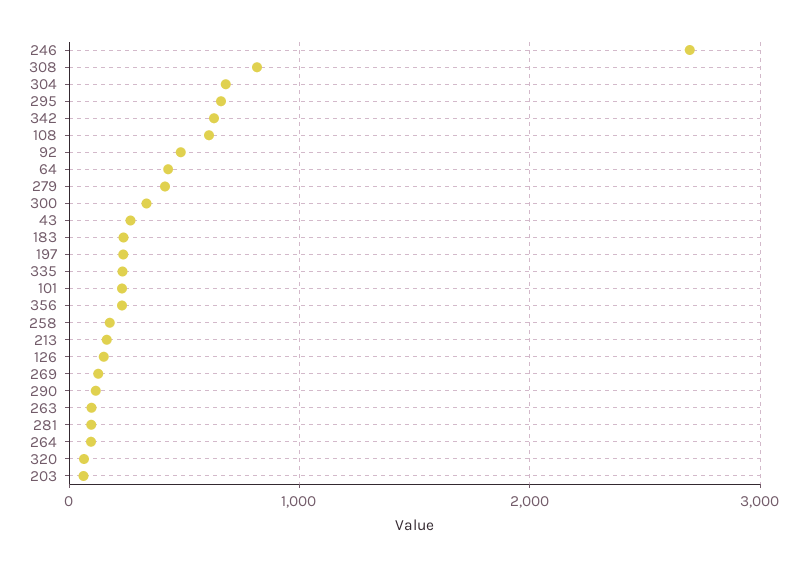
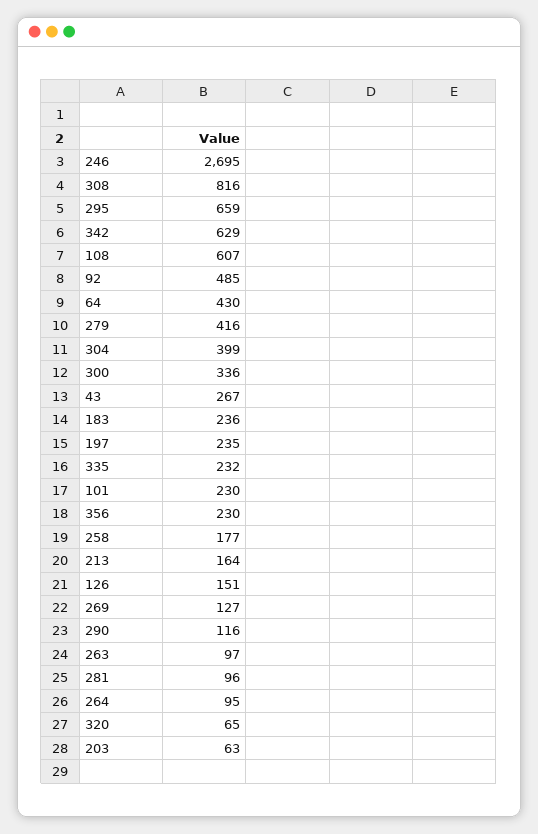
  {
    "246": 2695,
    "308": 816,
-   "304": 700,
+   "304": 399,
    "295": 659,
    "342": 629,
    "108": 607,
    "92": 485,
    "64": 430,
    "279": 416,
    "300": 336,
    "43": 267,
    "183": 236,
    "197": 235,
    "335": 232,
    "101": 230,
    "356": 230,
    "258": 177,
    "213": 164,
    "126": 151,
    "269": 127,
    "290": 116,
    "263": 97,
    "281": 96,
    "264": 95,
    "320": 65,
    "203": 63
  }

